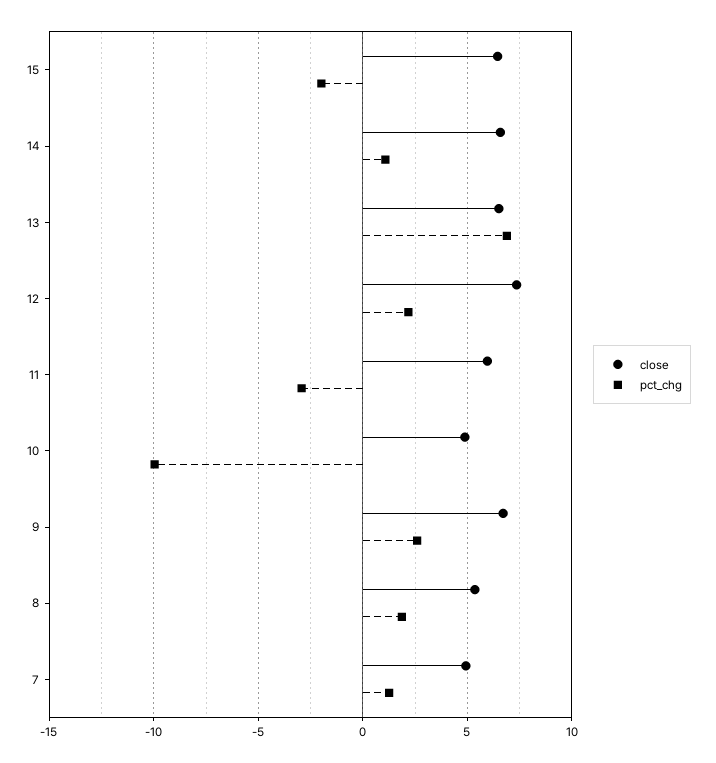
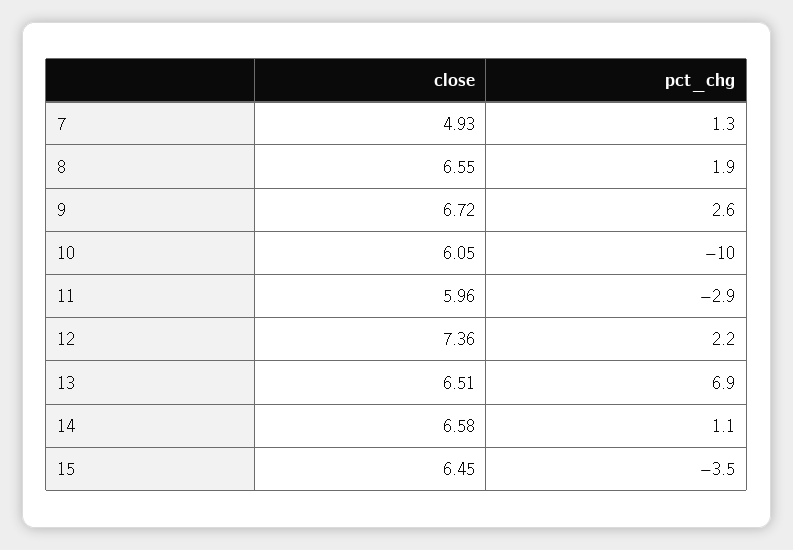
  {
    "close": {
      "15": 6.45,
      "14": 6.58,
      "13": 6.51,
      "12": 7.36,
      "11": 5.96,
-     "10": 5,
+     "10": 6.05,
      "9": 6.72,
-     "8": 5.5,
+     "8": 6.55,
      "7": 4.93
    },
    "pct_chg": {
-     "15": -2,
+     "15": -3.5,
      "14": 1.1,
      "13": 6.9,
      "12": 2.2,
      "11": -2.9,
      "10": -10,
      "9": 2.6,
      "8": 1.9,
      "7": 1.3
    }
  }

